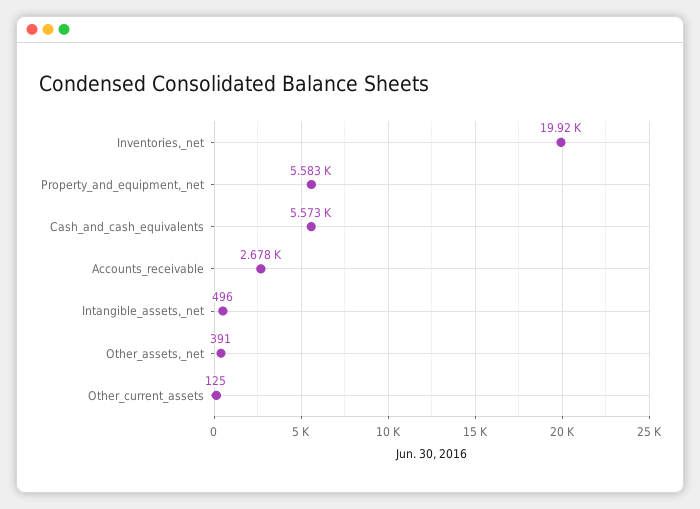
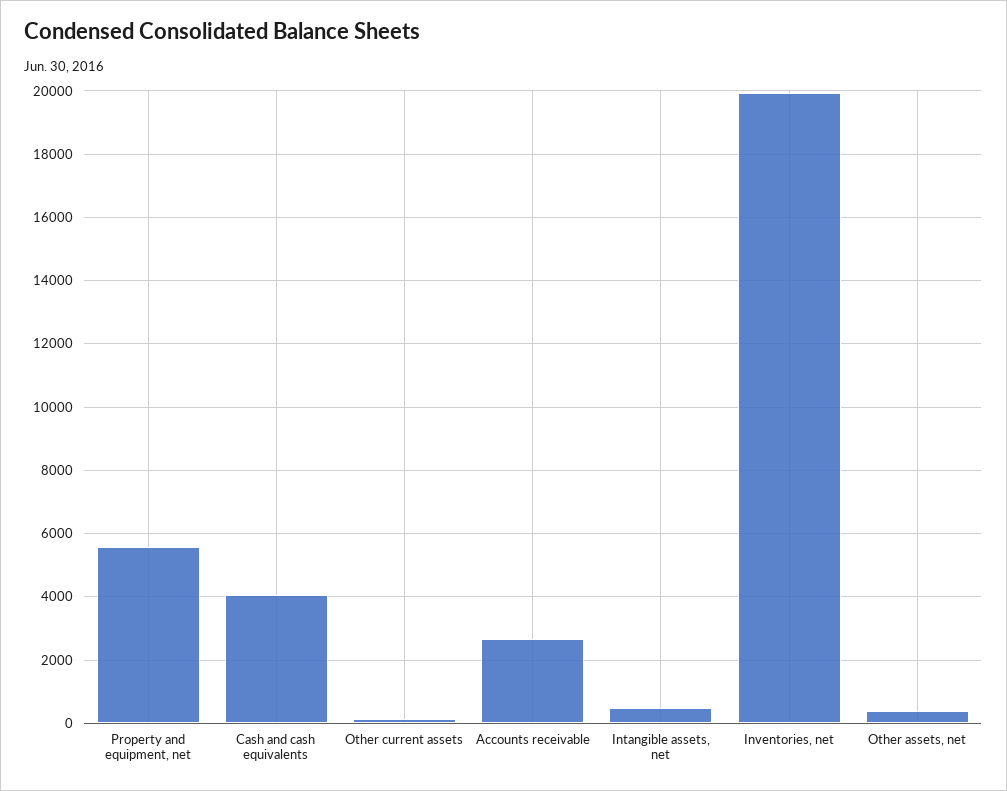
  {
    "Inventories,_net": 19920,
    "Property_and_equipment,_net": 5583,
-   "Cash_and_cash_equivalents": 5573,
+   "Cash_and_cash_equivalents": 4000,
    "Accounts_receivable": 2678,
    "Intangible_assets,_net": 496,
    "Other_assets,_net": 391,
    "Other_current_assets": 125
  }

